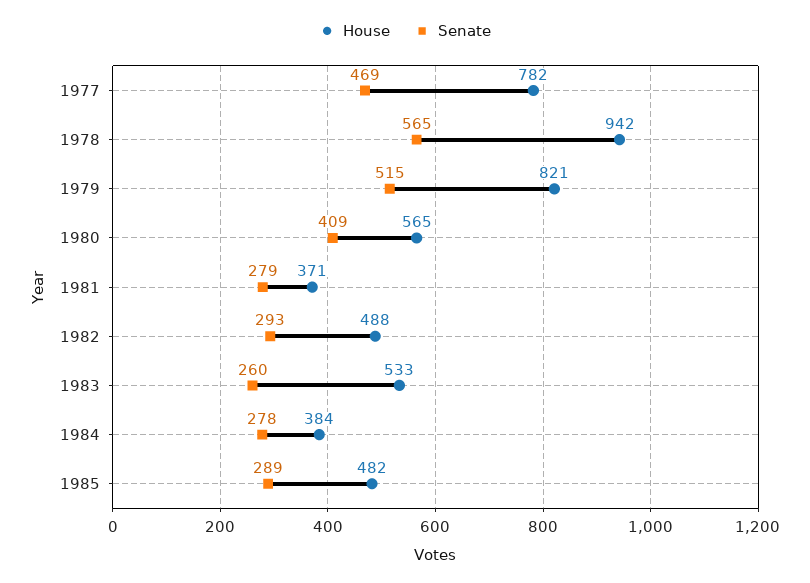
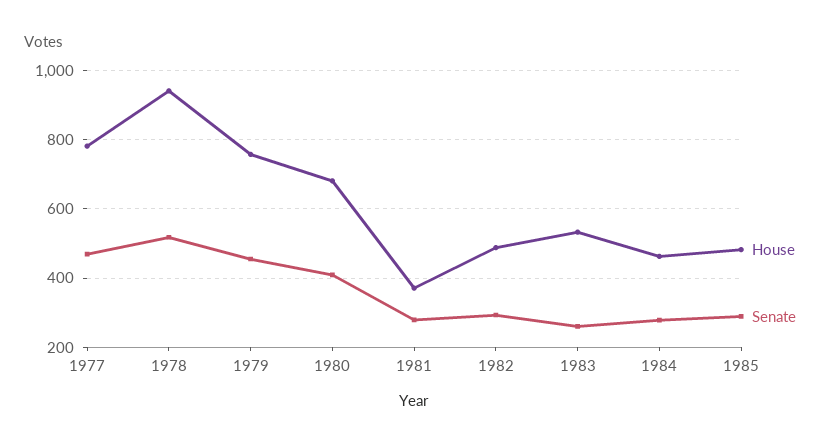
  {
    "House": {
      "1977": 782,
      "1978": 942,
-     "1979": 821,
+     "1979": 760,
-     "1980": 565,
+     "1980": 680,
      "1981": 371,
      "1982": 488,
      "1983": 533,
-     "1984": 384,
+     "1984": 460,
      "1985": 482
    },
    "Senate": {
      "1977": 469,
-     "1978": 565,
+     "1978": 520,
-     "1979": 515,
+     "1979": 460,
      "1980": 409,
      "1981": 279,
      "1982": 293,
      "1983": 260,
      "1984": 278,
      "1985": 289
    }
  }

